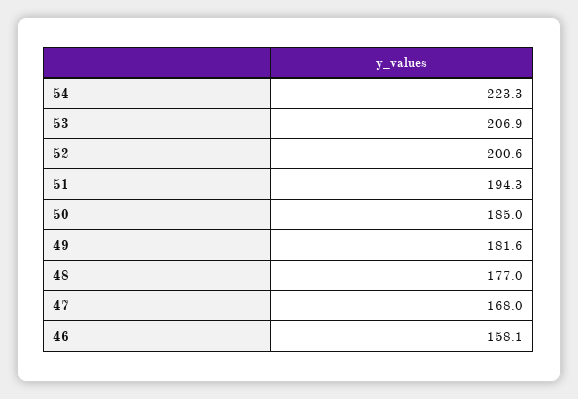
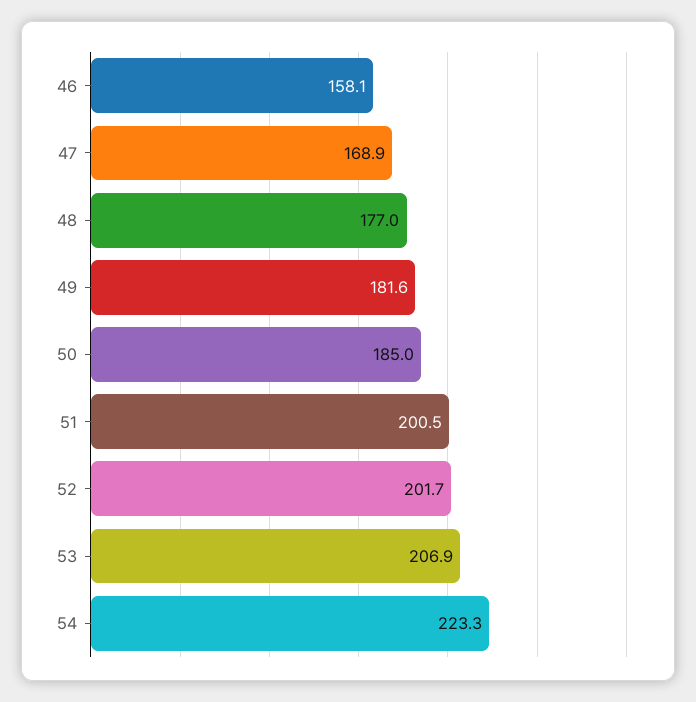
  {
    "54": 223.3,
    "53": 206.9,
-   "52": 200.6,
+   "52": 201.7,
-   "51": 194.3,
+   "51": 200.5,
    "50": 185,
    "49": 181.6,
    "48": 177,
-   "47": 168,
+   "47": 168.9,
    "46": 158.1
  }

